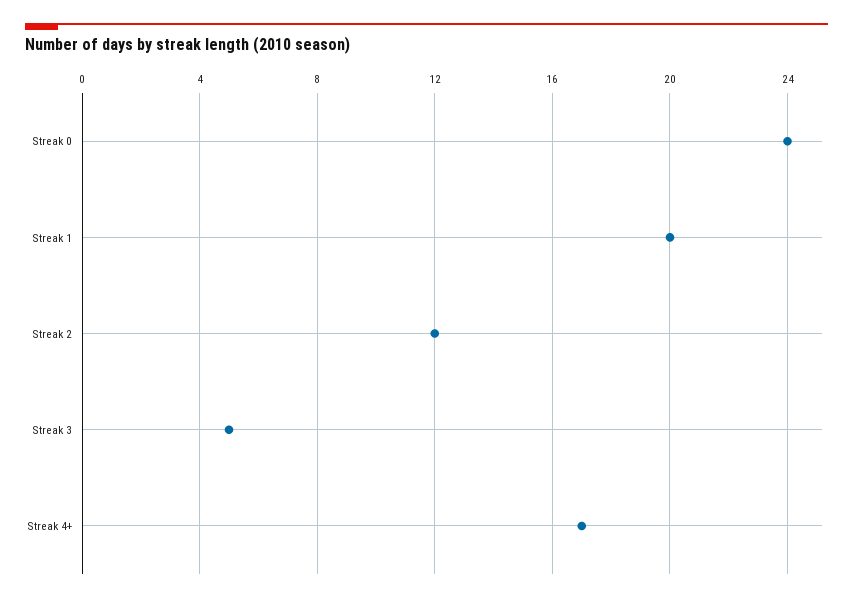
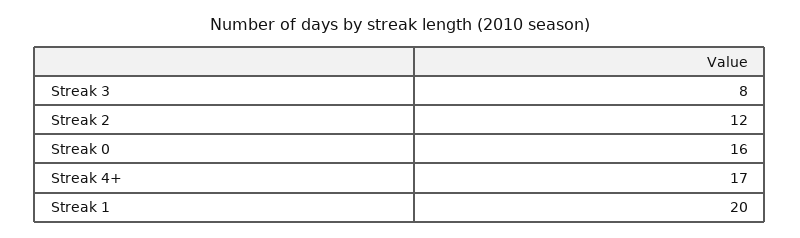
  {
-   "Streak 0": 24,
+   "Streak 0": 16,
    "Streak 1": 20,
    "Streak 2": 12,
-   "Streak 3": 5,
+   "Streak 3": 8,
    "Streak 4+": 17
  }

